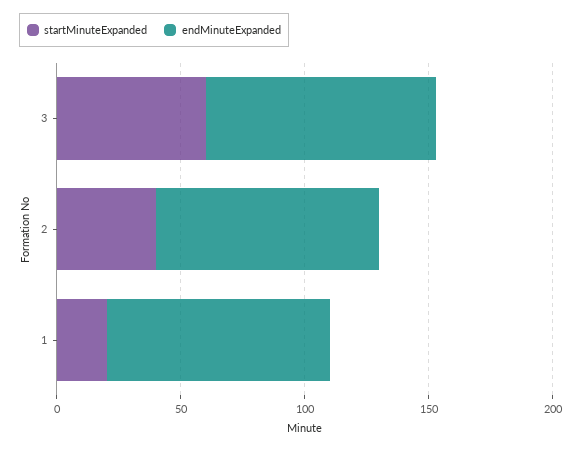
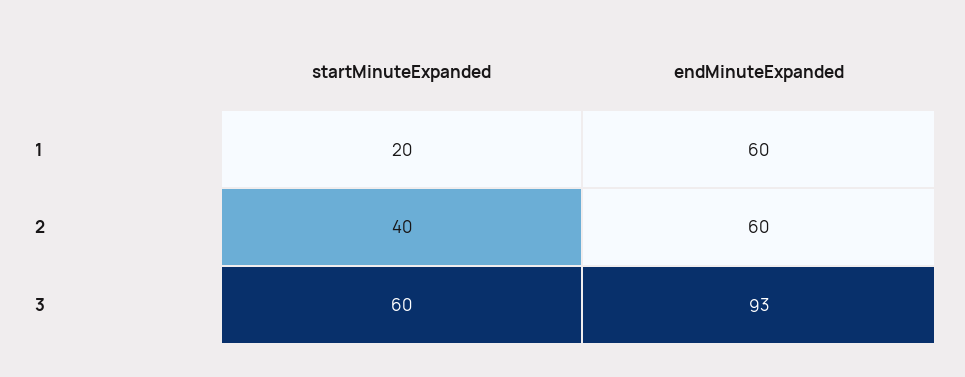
  {
    "startMinuteExpanded": {
      "3": 60,
      "2": 40,
      "1": 20
    },
    "endMinuteExpanded": {
      "3": 93,
-     "2": 90,
+     "2": 60,
-     "1": 90
+     "1": 60
    }
  }

